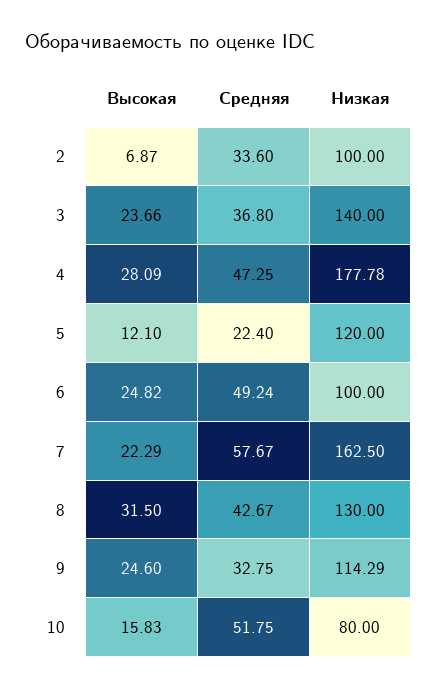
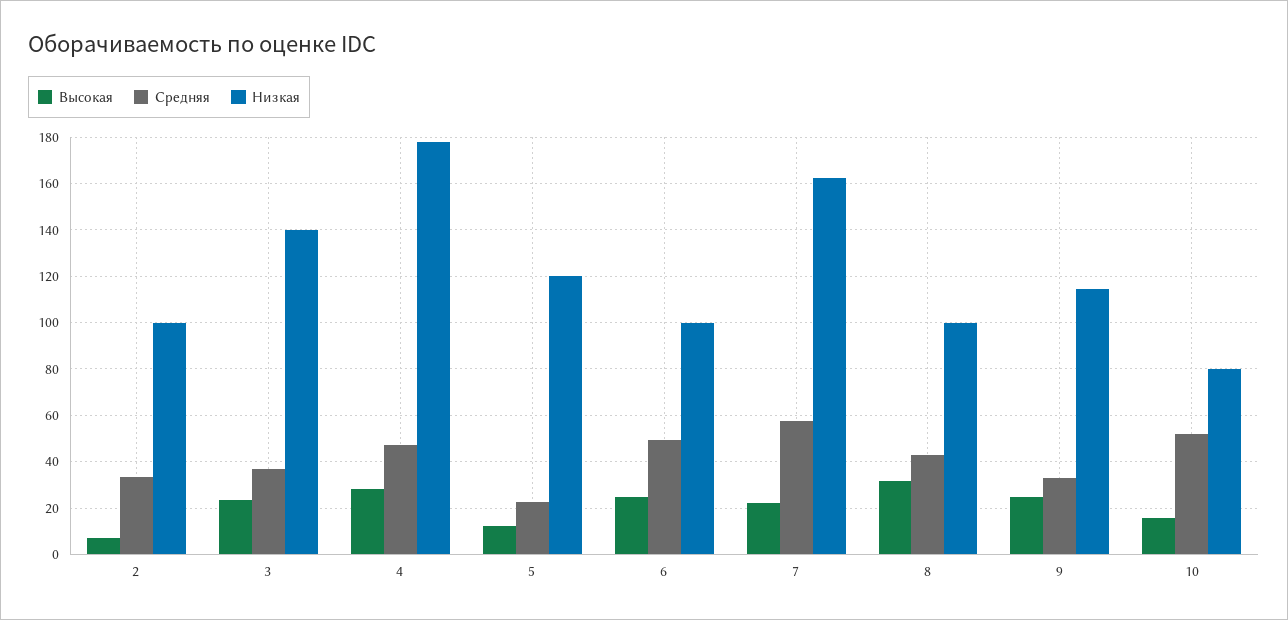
  {
    "Высокая": {
      "2": 6.87,
      "3": 23.66,
      "4": 28.09,
      "5": 12.1,
      "6": 24.82,
      "7": 22.29,
      "8": 31.5,
      "9": 24.6,
      "10": 15.83
    },
    "Средняя": {
      "2": 33.6,
      "3": 36.8,
      "4": 47.25,
      "5": 22.4,
      "6": 49.24,
      "7": 57.67,
      "8": 42.67,
      "9": 32.75,
      "10": 51.75
    },
    "Низкая": {
      "2": 100,
      "3": 140,
      "4": 177.78,
      "5": 120,
      "6": 100,
      "7": 162.5,
-     "8": 130,
+     "8": 100,
      "9": 114.29,
      "10": 80
    }
  }

